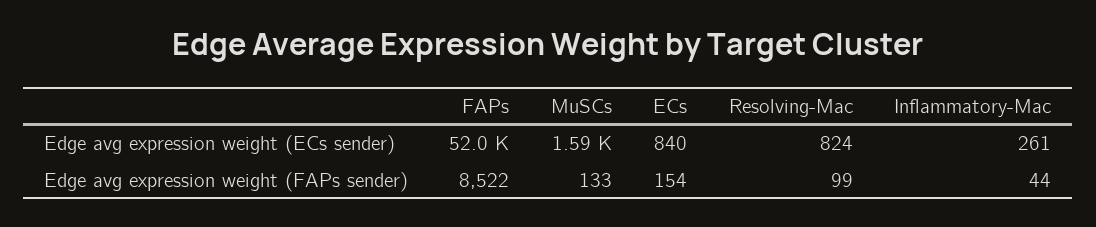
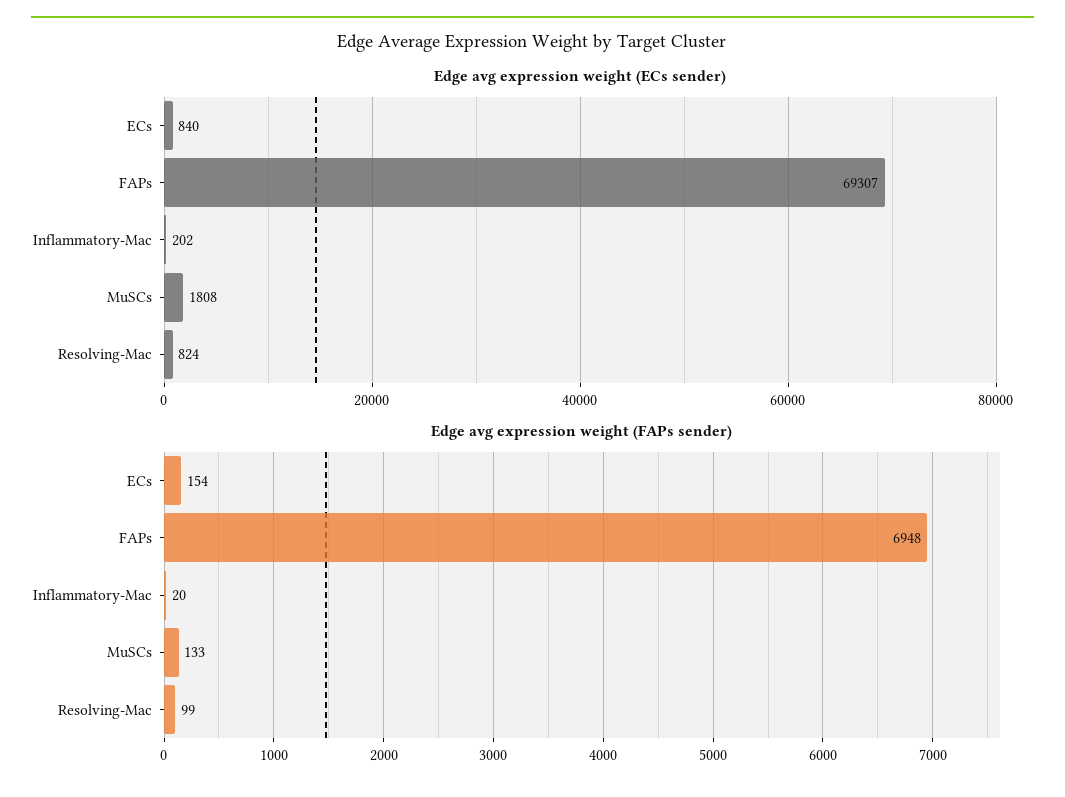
  {
    "Edge avg expression weight (ECs sender)": {
-     "FAPs": 52000,
+     "FAPs": 69307,
-     "MuSCs": 1590,
+     "MuSCs": 1808,
      "ECs": 840,
      "Resolving-Mac": 824,
-     "Inflammatory-Mac": 261
+     "Inflammatory-Mac": 202
    },
    "Edge avg expression weight (FAPs sender)": {
-     "FAPs": 8522,
+     "FAPs": 6948,
      "MuSCs": 133,
      "ECs": 154,
      "Resolving-Mac": 99,
-     "Inflammatory-Mac": 44
+     "Inflammatory-Mac": 20
    }
  }

